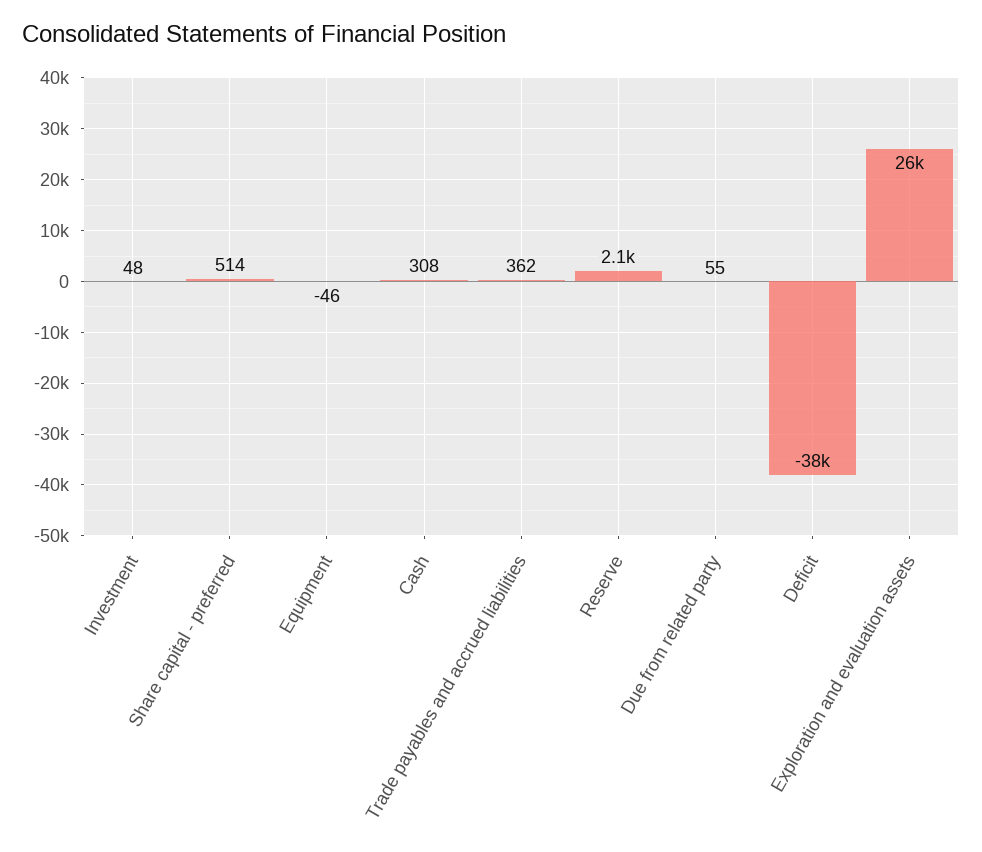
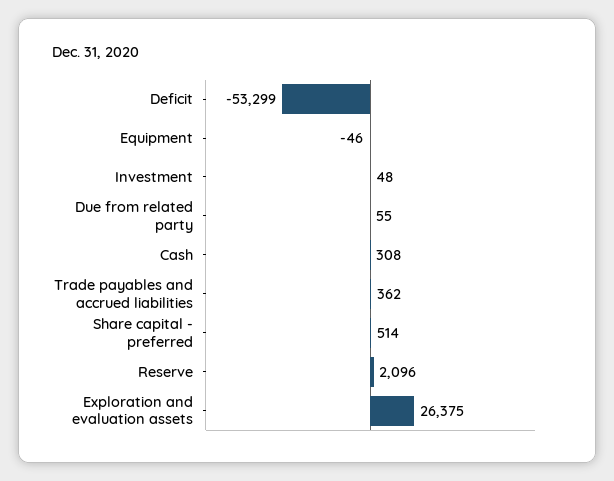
  {
    "Investment": 48,
    "Share capital - preferred": 514,
    "Equipment": -46,
    "Cash": 308,
    "Trade payables and accrued liabilities": 362,
    "Reserve": 2096,
    "Due from related party": 55,
-   "Deficit": -38000,
+   "Deficit": -53299,
    "Exploration and evaluation assets": 26375
  }

